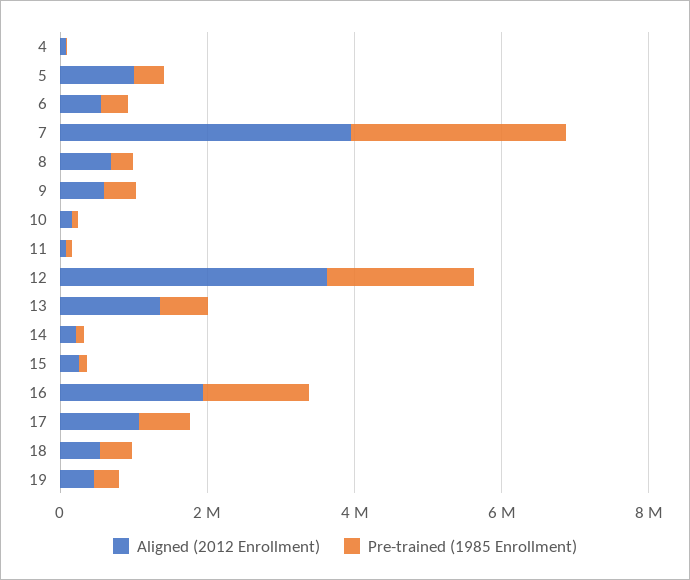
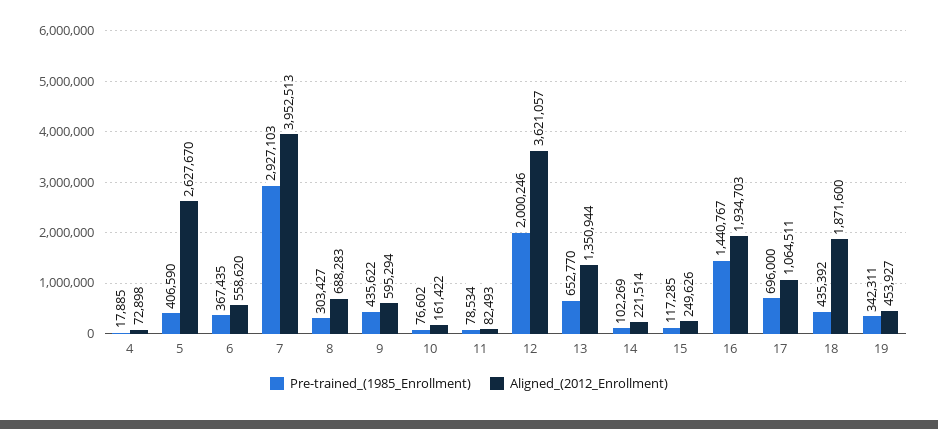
  {
    "Aligned (2012 Enrollment)": {
      "4": 72898,
-     "5": 1000000,
+     "5": 2627670,
      "6": 558620,
      "7": 3952513,
      "8": 688283,
      "9": 595294,
      "10": 161422,
      "11": 82493,
      "12": 3621057,
      "13": 1350944,
      "14": 221514,
      "15": 249626,
      "16": 1934703,
      "17": 1064511,
-     "18": 500000,
+     "18": 1871600,
      "19": 453927
    },
    "Pre-trained (1985 Enrollment)": {
      "4": 17885,
      "5": 406590,
      "6": 367435,
      "7": 2927103,
      "8": 303427,
      "9": 435622,
      "10": 76602,
      "11": 78534,
      "12": 2000246,
      "13": 652770,
      "14": 102269,
      "15": 117285,
      "16": 1440767,
      "17": 696000,
      "18": 435392,
      "19": 342311
    }
  }

